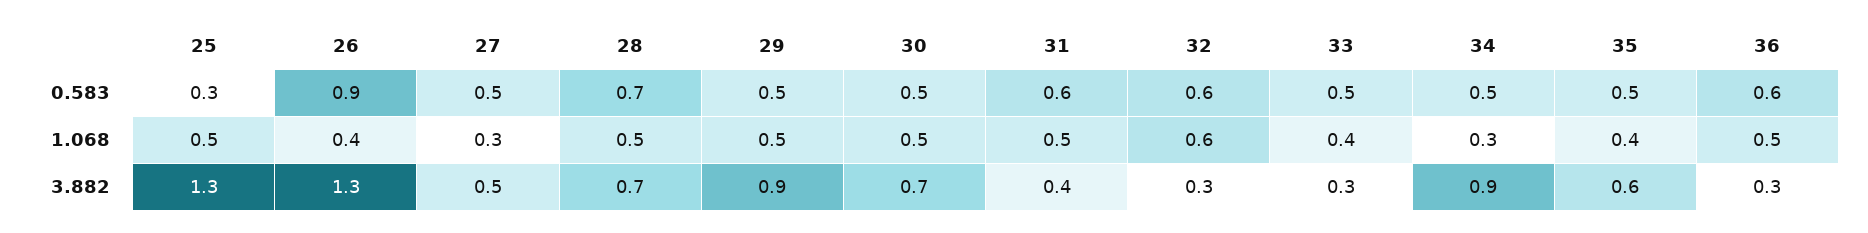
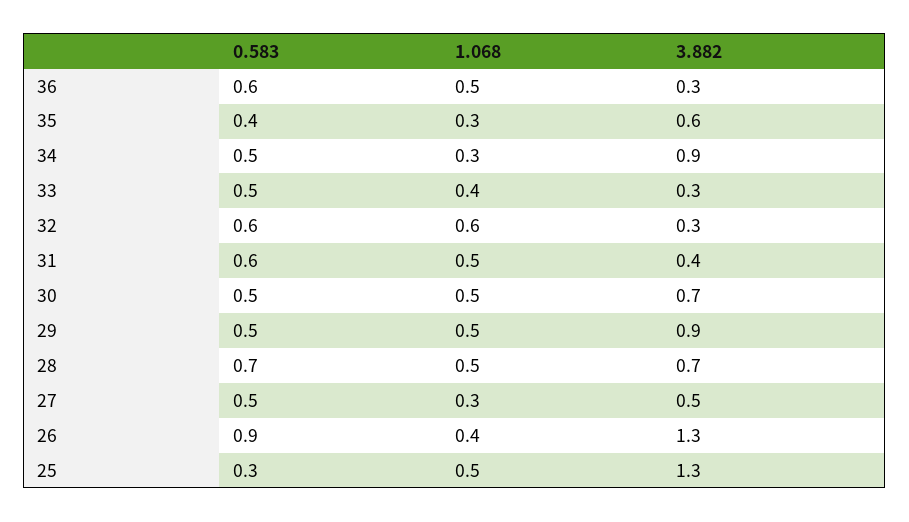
  {
    "25": {
      "0.583": 0.3,
      "1.068": 0.5,
      "3.882": 1.3
    },
    "26": {
      "0.583": 0.9,
      "1.068": 0.4,
      "3.882": 1.3
    },
    "27": {
      "0.583": 0.5,
      "1.068": 0.3,
      "3.882": 0.5
    },
    "28": {
      "0.583": 0.7,
      "1.068": 0.5,
      "3.882": 0.7
    },
    "29": {
      "0.583": 0.5,
      "1.068": 0.5,
      "3.882": 0.9
    },
    "30": {
      "0.583": 0.5,
      "1.068": 0.5,
      "3.882": 0.7
    },
    "31": {
      "0.583": 0.6,
      "1.068": 0.5,
      "3.882": 0.4
    },
    "32": {
      "0.583": 0.6,
      "1.068": 0.6,
      "3.882": 0.3
    },
    "33": {
      "0.583": 0.5,
      "1.068": 0.4,
      "3.882": 0.3
    },
    "34": {
      "0.583": 0.5,
      "1.068": 0.3,
      "3.882": 0.9
    },
    "35": {
-     "0.583": 0.5,
+     "0.583": 0.4,
-     "1.068": 0.4,
+     "1.068": 0.3,
      "3.882": 0.6
    },
    "36": {
      "0.583": 0.6,
      "1.068": 0.5,
      "3.882": 0.3
    }
  }

